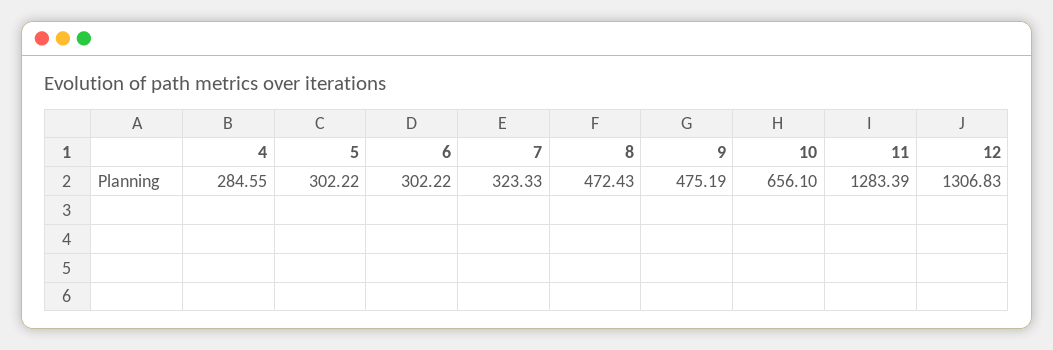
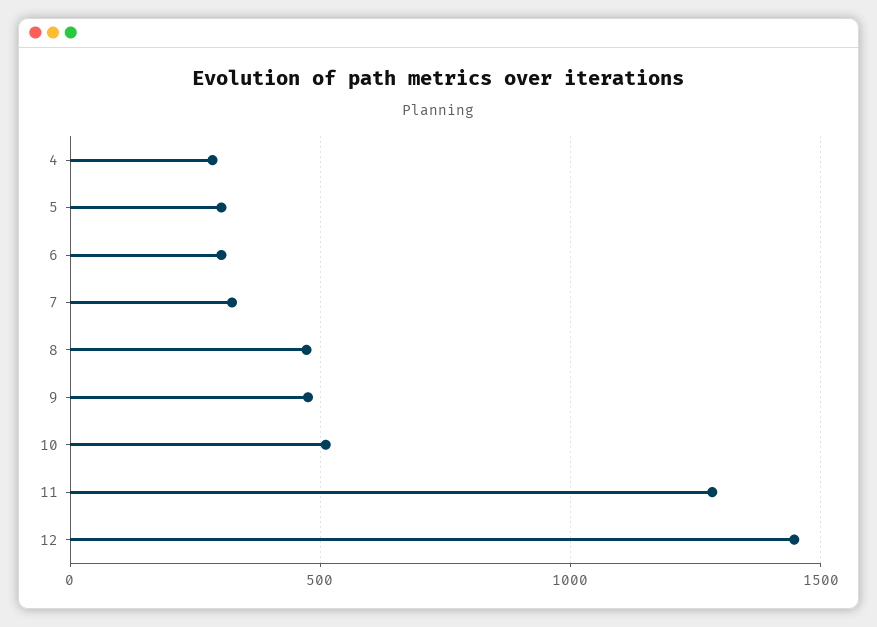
  {
    "4": 284.55,
    "5": 302.22,
    "6": 302.22,
    "7": 323.33,
    "8": 472.43,
    "9": 475.19,
-   "10": 656.1,
+   "10": 500,
    "11": 1283.39,
-   "12": 1306.83
+   "12": 1450
  }

